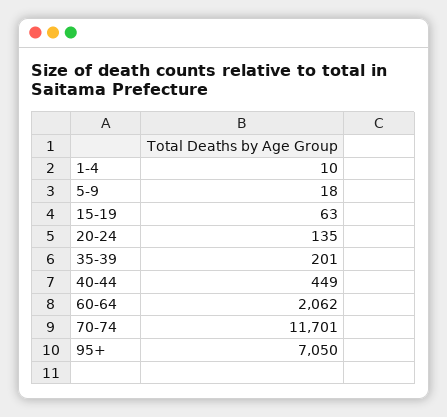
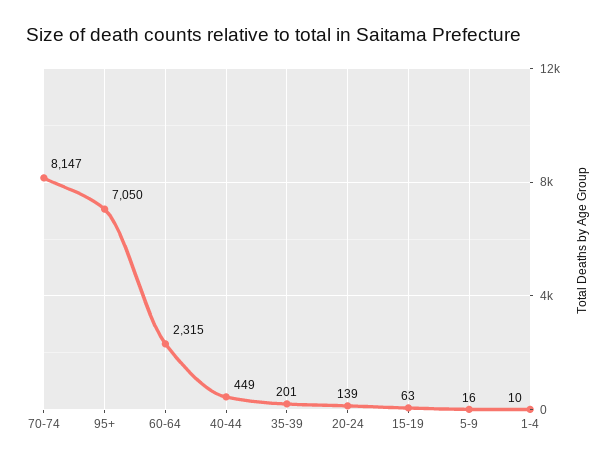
  {
    "1-4": 10,
-   "5-9": 18,
+   "5-9": 16,
    "15-19": 63,
-   "20-24": 135,
+   "20-24": 139,
    "35-39": 201,
    "40-44": 449,
-   "60-64": 2062,
+   "60-64": 2315,
-   "70-74": 11701,
+   "70-74": 8147,
    "95+": 7050
  }

